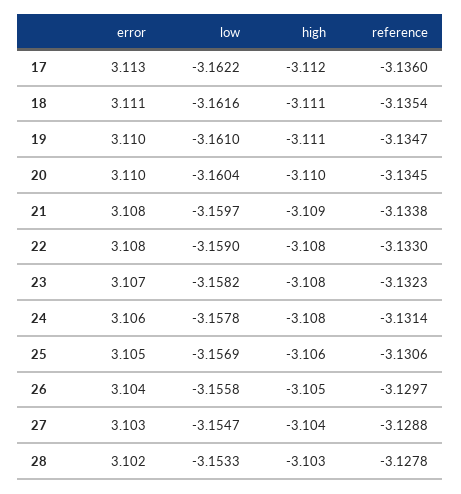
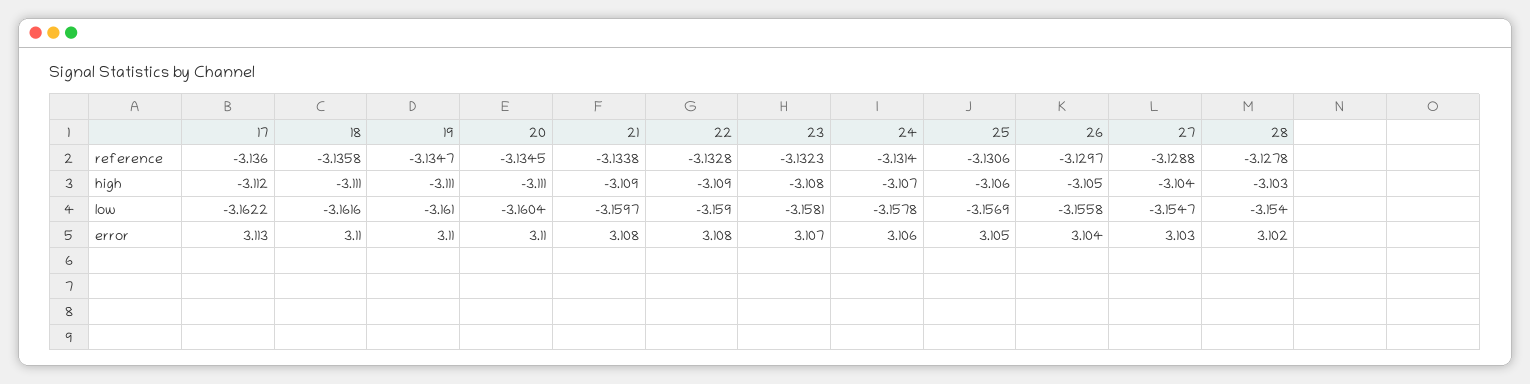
  {
    "error": {
      "17": 3.113,
-     "18": 3.111,
+     "18": 3.11,
      "19": 3.11,
      "20": 3.11,
      "21": 3.108,
      "22": 3.108,
      "23": 3.107,
      "24": 3.106,
      "25": 3.105,
      "26": 3.104,
      "27": 3.103,
      "28": 3.102
    },
    "low": {
      "17": -3.1622,
      "18": -3.1616,
      "19": -3.161,
      "20": -3.1604,
      "21": -3.1597,
      "22": -3.159,
-     "23": -3.1582,
+     "23": -3.1581,
      "24": -3.1578,
      "25": -3.1569,
      "26": -3.1558,
      "27": -3.1547,
-     "28": -3.1533
+     "28": -3.154
    },
    "high": {
      "17": -3.112,
      "18": -3.111,
      "19": -3.111,
-     "20": -3.11,
+     "20": -3.111,
      "21": -3.109,
-     "22": -3.108,
+     "22": -3.109,
      "23": -3.108,
-     "24": -3.108,
+     "24": -3.107,
      "25": -3.106,
      "26": -3.105,
      "27": -3.104,
      "28": -3.103
    },
    "reference": {
      "17": -3.136,
-     "18": -3.1354,
+     "18": -3.1358,
      "19": -3.1347,
      "20": -3.1345,
      "21": -3.1338,
-     "22": -3.133,
+     "22": -3.1328,
      "23": -3.1323,
      "24": -3.1314,
      "25": -3.1306,
      "26": -3.1297,
      "27": -3.1288,
      "28": -3.1278
    }
  }

